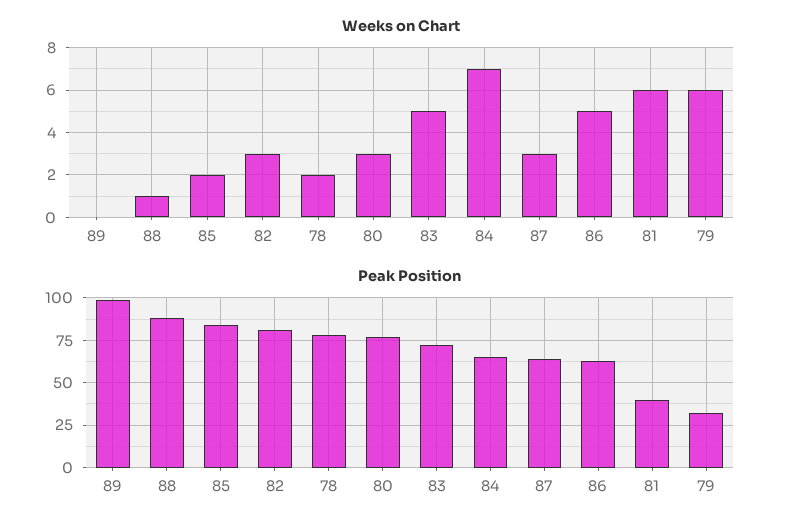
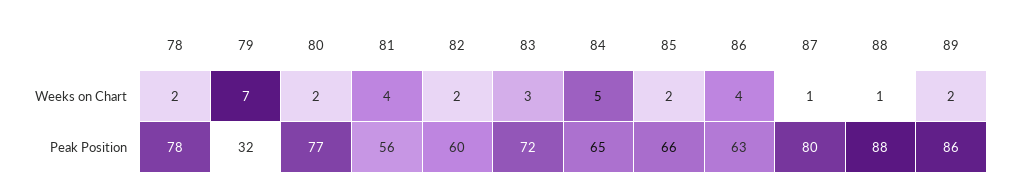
  {
    "Weeks on Chart": {
-     "89": 0,
+     "89": 2,
      "88": 1,
      "85": 2,
-     "82": 3,
+     "82": 2,
      "78": 2,
-     "80": 3,
+     "80": 2,
-     "83": 5,
+     "83": 3,
-     "84": 7,
+     "84": 5,
-     "87": 3,
+     "87": 1,
-     "86": 5,
+     "86": 4,
-     "81": 6,
+     "81": 4,
-     "79": 6
+     "79": 7
    },
    "Peak Position": {
-     "89": 100,
+     "89": 86,
      "88": 88,
-     "85": 85,
+     "85": 66,
-     "82": 80,
+     "82": 60,
      "78": 78,
      "80": 77,
      "83": 72,
      "84": 65,
-     "87": 65,
+     "87": 80,
      "86": 63,
-     "81": 40,
+     "81": 56,
      "79": 32
    }
  }

